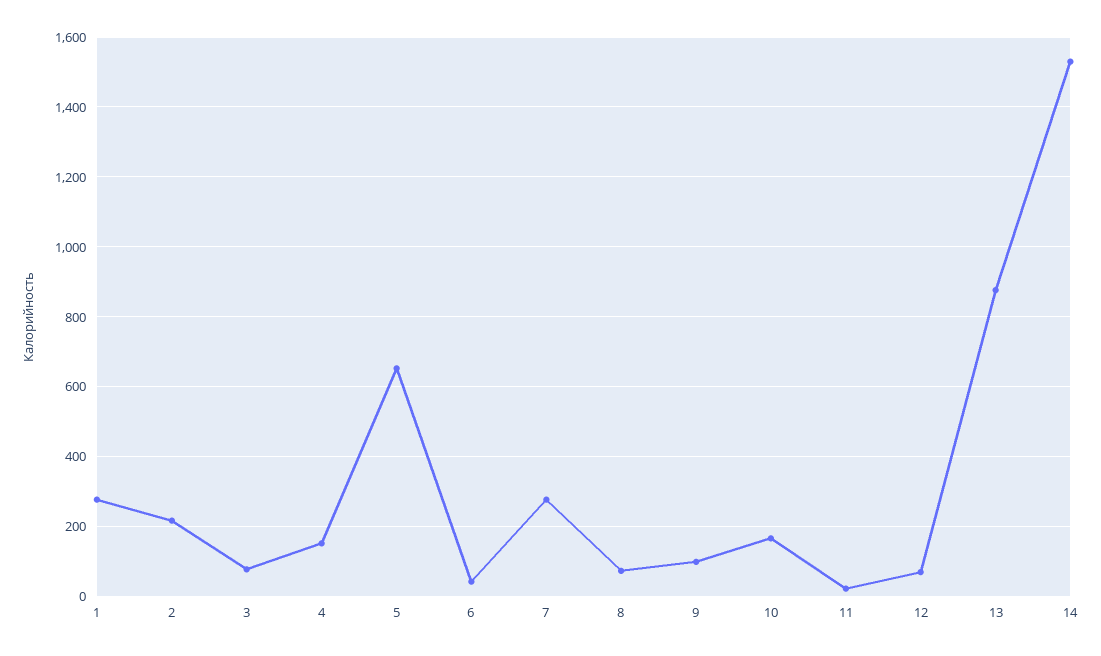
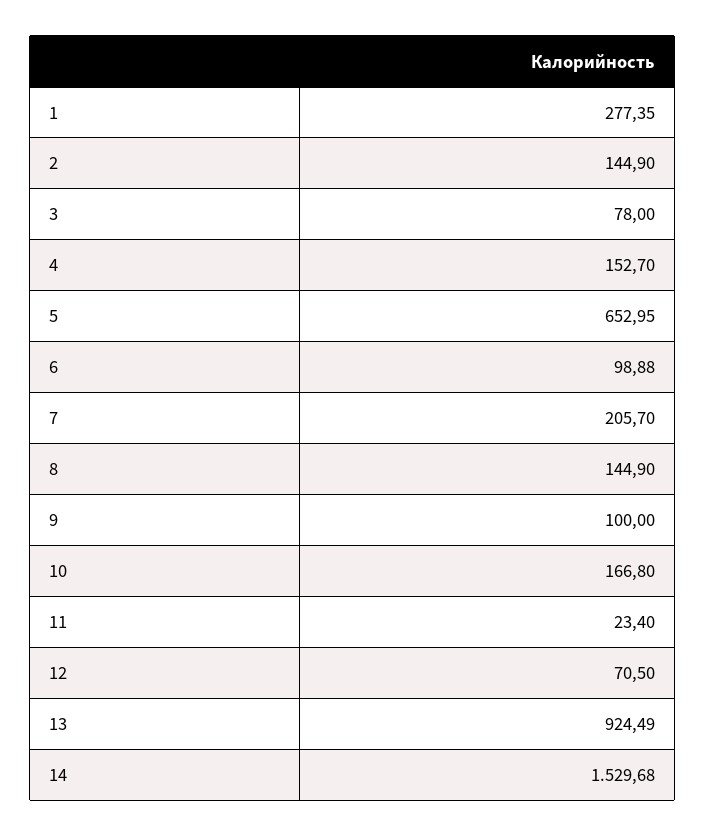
  {
    "1": 277.35,
-   "2": 220,
+   "2": 144.9,
    "3": 78,
    "4": 152.7,
    "5": 652.95,
-   "6": 40,
+   "6": 98.88,
-   "7": 280,
+   "7": 205.7,
-   "8": 80,
+   "8": 144.9,
    "9": 100,
    "10": 166.8,
    "11": 23.4,
    "12": 70.5,
-   "13": 880,
+   "13": 924.49,
    "14": 1529.68
  }

